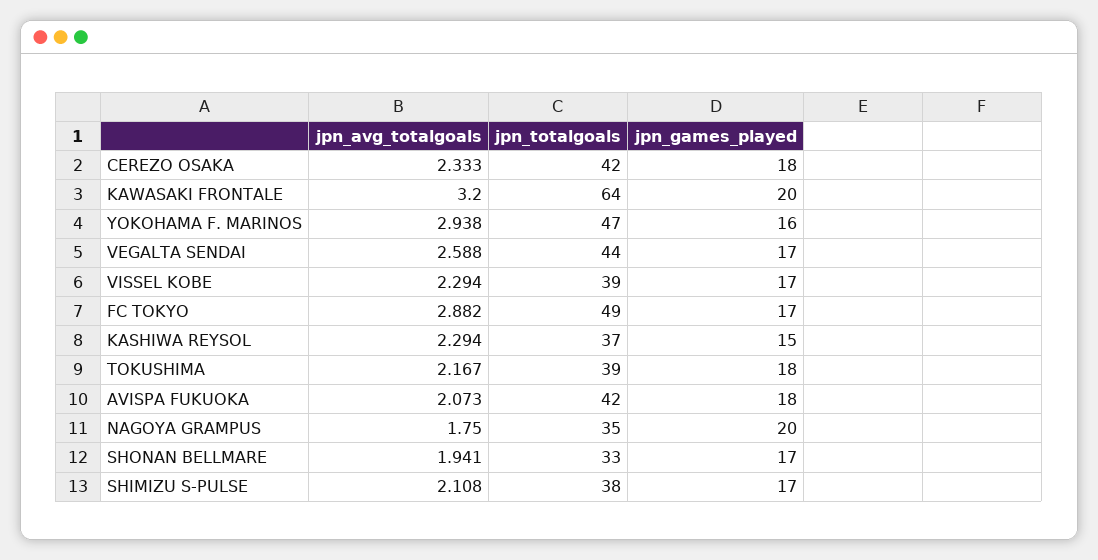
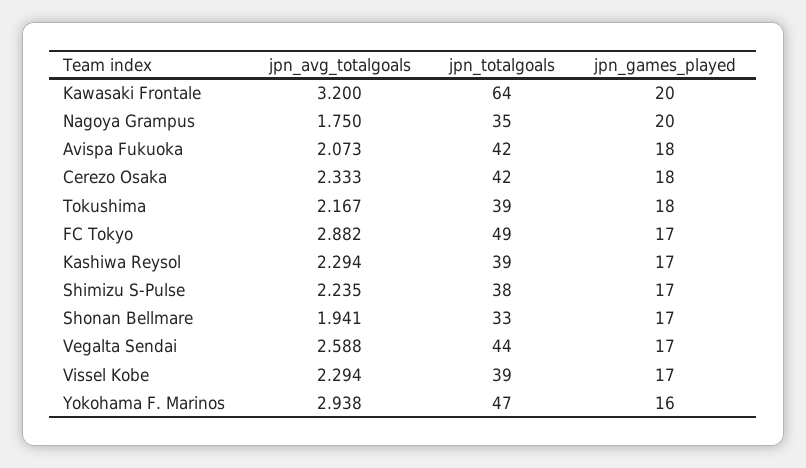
  {
    "jpn_avg_totalgoals": {
      "CEREZO OSAKA": 2.333,
      "KAWASAKI FRONTALE": 3.2,
      "YOKOHAMA F. MARINOS": 2.938,
      "VEGALTA SENDAI": 2.588,
      "VISSEL KOBE": 2.294,
      "FC TOKYO": 2.882,
      "KASHIWA REYSOL": 2.294,
      "TOKUSHIMA": 2.167,
      "AVISPA FUKUOKA": 2.073,
      "NAGOYA GRAMPUS": 1.75,
      "SHONAN BELLMARE": 1.941,
-     "SHIMIZU S-PULSE": 2.108
+     "SHIMIZU S-PULSE": 2.235
    },
    "jpn_totalgoals": {
      "CEREZO OSAKA": 42,
      "KAWASAKI FRONTALE": 64,
      "YOKOHAMA F. MARINOS": 47,
      "VEGALTA SENDAI": 44,
      "VISSEL KOBE": 39,
      "FC TOKYO": 49,
-     "KASHIWA REYSOL": 37,
+     "KASHIWA REYSOL": 39,
      "TOKUSHIMA": 39,
      "AVISPA FUKUOKA": 42,
      "NAGOYA GRAMPUS": 35,
      "SHONAN BELLMARE": 33,
      "SHIMIZU S-PULSE": 38
    },
    "jpn_games_played": {
      "CEREZO OSAKA": 18,
      "KAWASAKI FRONTALE": 20,
      "YOKOHAMA F. MARINOS": 16,
      "VEGALTA SENDAI": 17,
      "VISSEL KOBE": 17,
      "FC TOKYO": 17,
-     "KASHIWA REYSOL": 15,
+     "KASHIWA REYSOL": 17,
      "TOKUSHIMA": 18,
      "AVISPA FUKUOKA": 18,
      "NAGOYA GRAMPUS": 20,
      "SHONAN BELLMARE": 17,
      "SHIMIZU S-PULSE": 17
    }
  }

